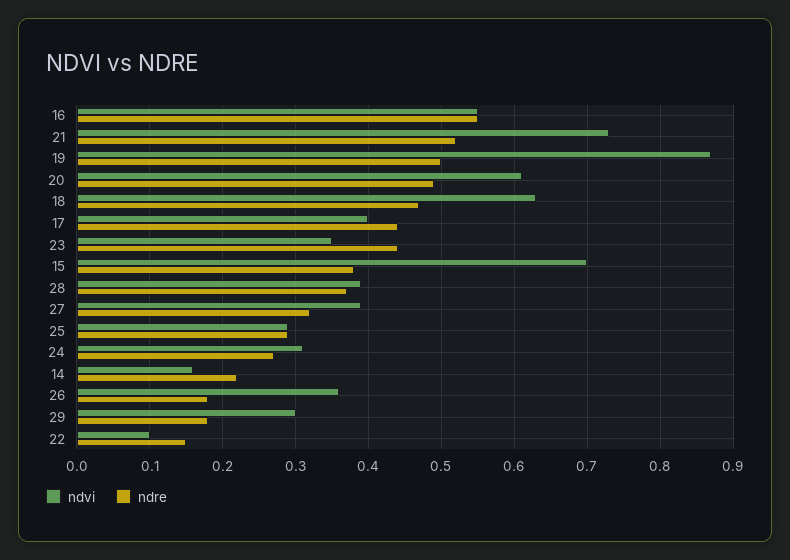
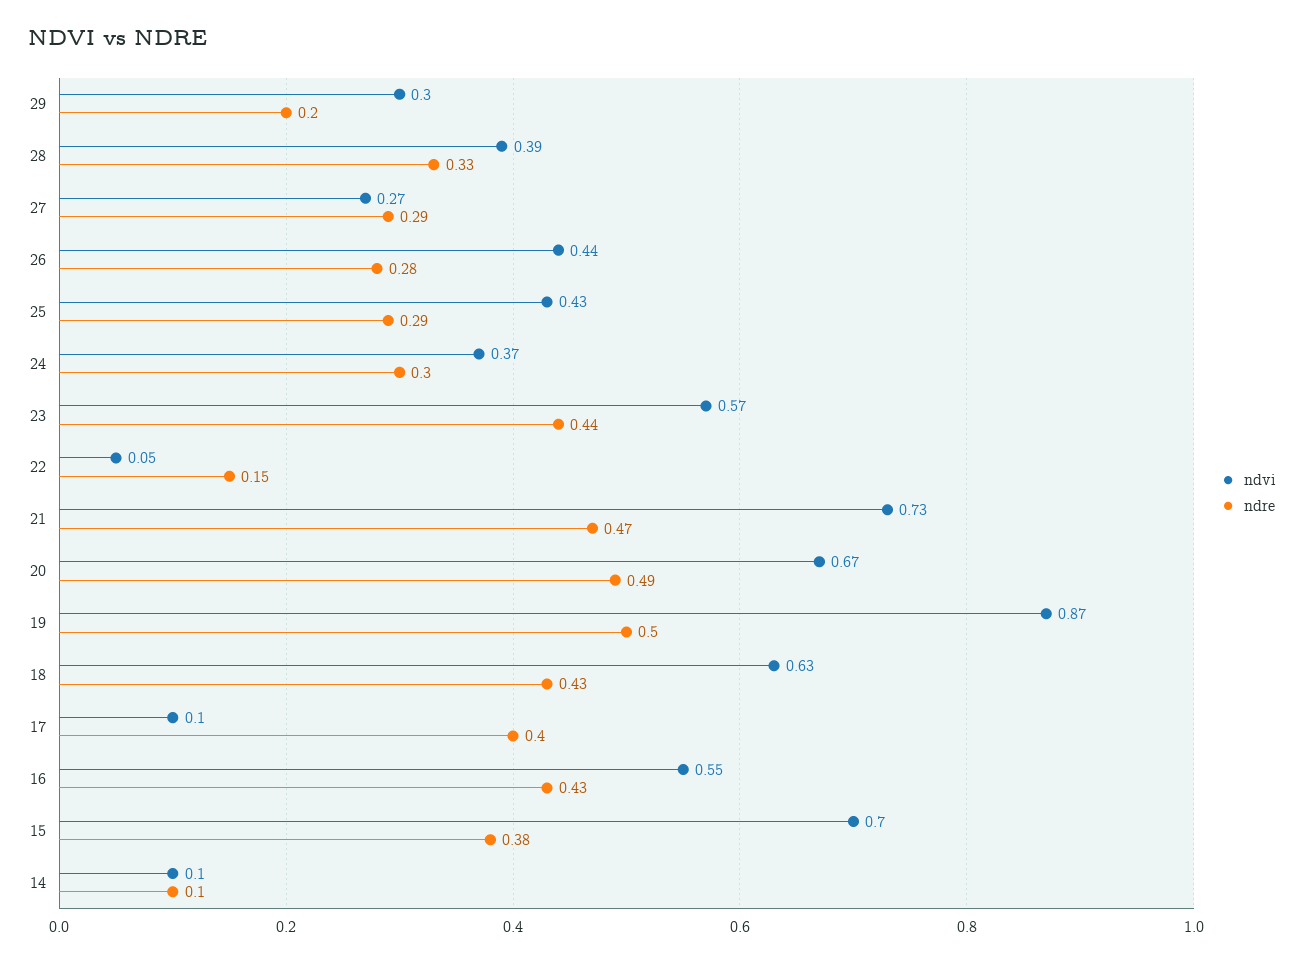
  {
    "ndvi": {
      "16": 0.55,
      "21": 0.73,
      "19": 0.87,
-     "20": 0.61,
+     "20": 0.67,
      "18": 0.63,
-     "17": 0.4,
+     "17": 0.1,
-     "23": 0.35,
+     "23": 0.57,
      "15": 0.7,
      "28": 0.39,
-     "27": 0.39,
+     "27": 0.27,
-     "25": 0.29,
+     "25": 0.43,
-     "24": 0.31,
+     "24": 0.37,
-     "14": 0.16,
+     "14": 0.1,
-     "26": 0.36,
+     "26": 0.44,
      "29": 0.3,
-     "22": 0.1
+     "22": 0.05
    },
    "ndre": {
-     "16": 0.55,
+     "16": 0.43,
-     "21": 0.52,
+     "21": 0.47,
      "19": 0.5,
      "20": 0.49,
-     "18": 0.47,
+     "18": 0.43,
-     "17": 0.44,
+     "17": 0.4,
      "23": 0.44,
      "15": 0.38,
-     "28": 0.37,
+     "28": 0.33,
-     "27": 0.32,
+     "27": 0.29,
      "25": 0.29,
-     "24": 0.27,
+     "24": 0.3,
-     "14": 0.22,
+     "14": 0.1,
-     "26": 0.18,
+     "26": 0.28,
-     "29": 0.18,
+     "29": 0.2,
      "22": 0.15
    }
  }

